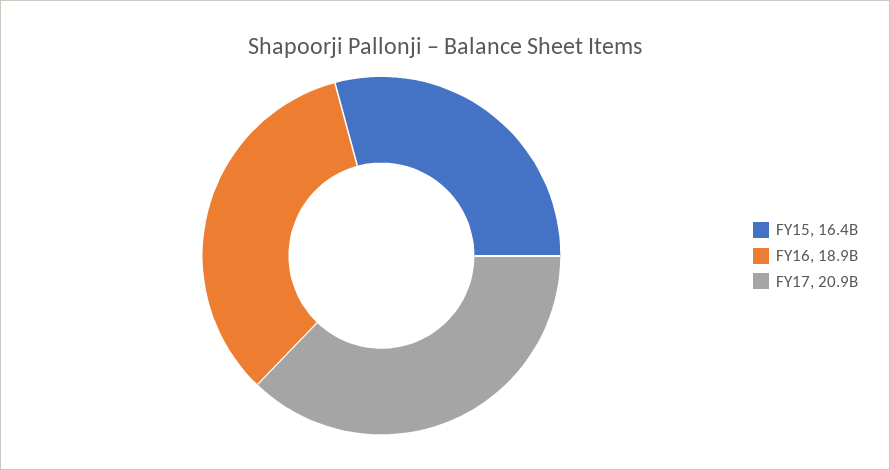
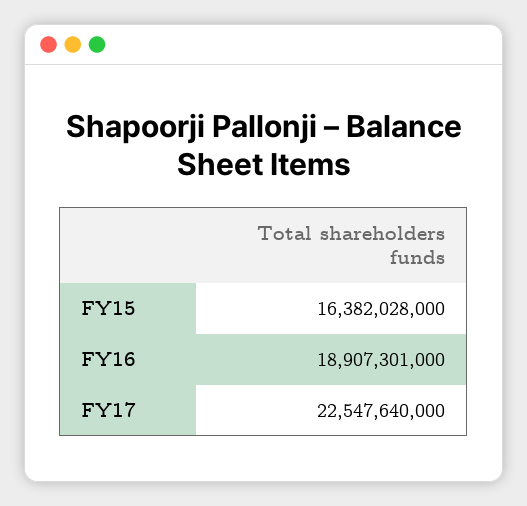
  {
    "FY15": 16382028000,
    "FY16": 18907301000,
-   "FY17": 20900000000
+   "FY17": 22547640000
  }

